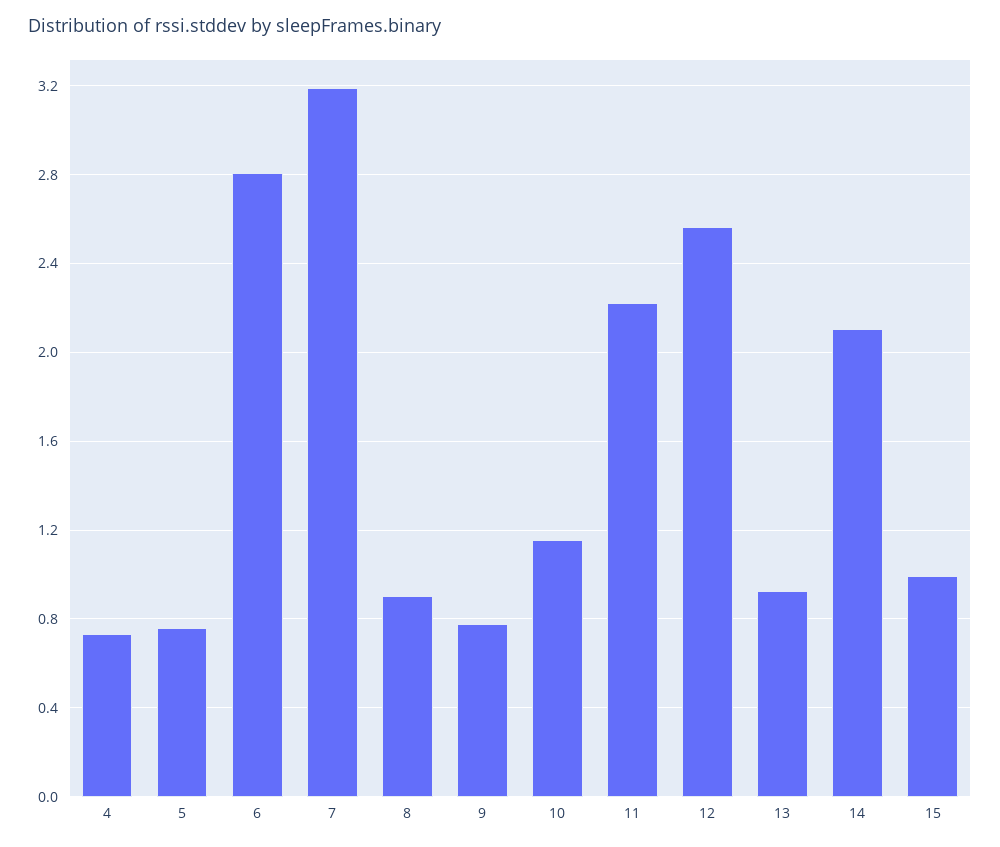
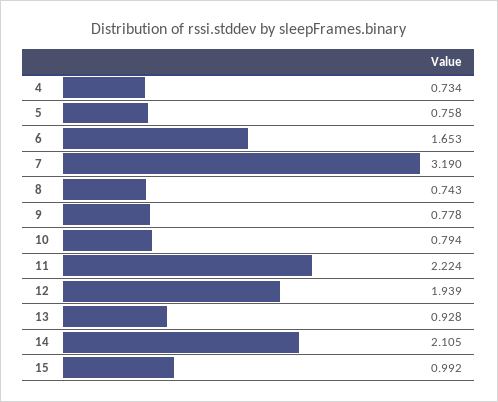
  {
    "4": 0.734,
    "5": 0.758,
-   "6": 2.8,
+   "6": 1.653,
    "7": 3.19,
-   "8": 0.9,
+   "8": 0.743,
    "9": 0.778,
-   "10": 1.15,
+   "10": 0.794,
    "11": 2.224,
-   "12": 2.55,
+   "12": 1.939,
    "13": 0.928,
    "14": 2.105,
    "15": 0.992
  }

